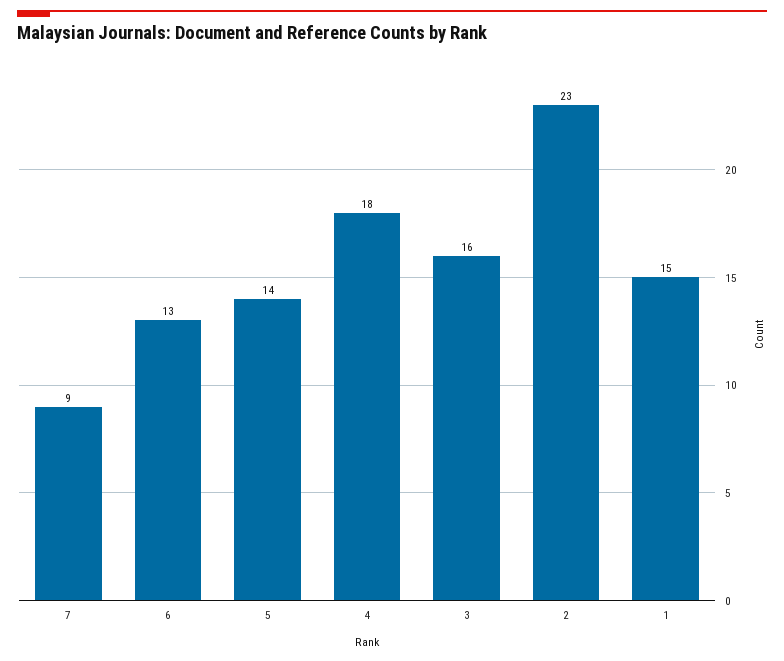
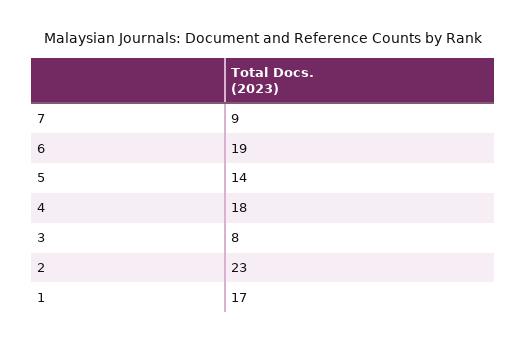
  {
    "7": 9,
-   "6": 13,
+   "6": 19,
    "5": 14,
    "4": 18,
-   "3": 16,
+   "3": 8,
    "2": 23,
-   "1": 15
+   "1": 17
  }

